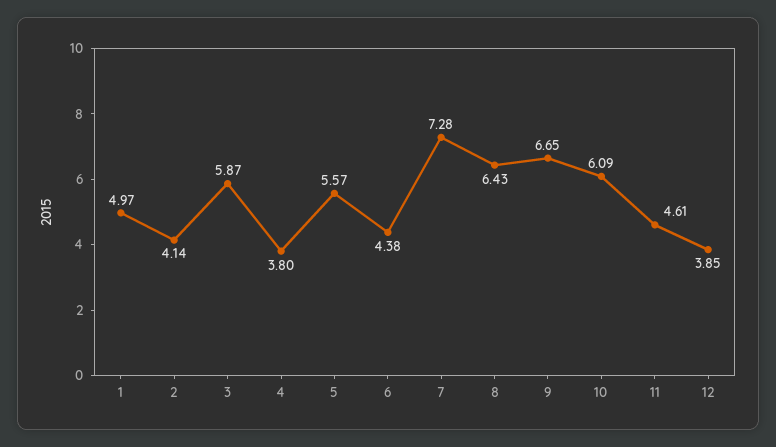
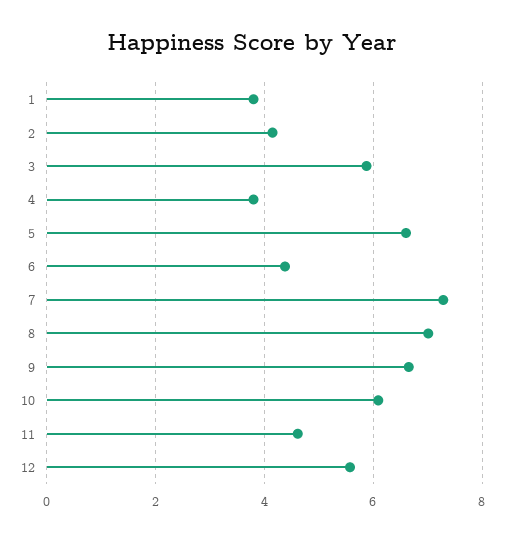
  {
-   "1": 4.97,
+   "1": 3.8,
    "2": 4.14,
    "3": 5.87,
    "4": 3.8,
-   "5": 5.57,
+   "5": 6.6,
    "6": 4.38,
    "7": 7.28,
-   "8": 6.43,
+   "8": 7,
    "9": 6.65,
    "10": 6.09,
    "11": 4.61,
-   "12": 3.85
+   "12": 5.6
  }

